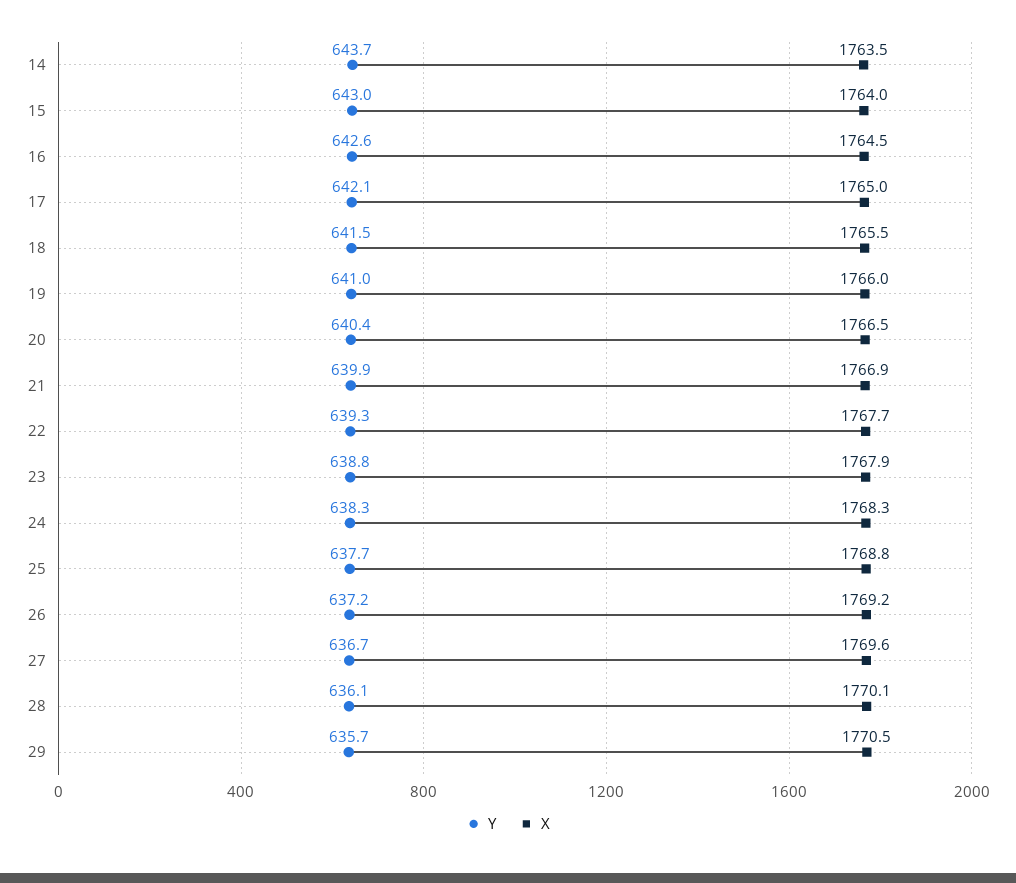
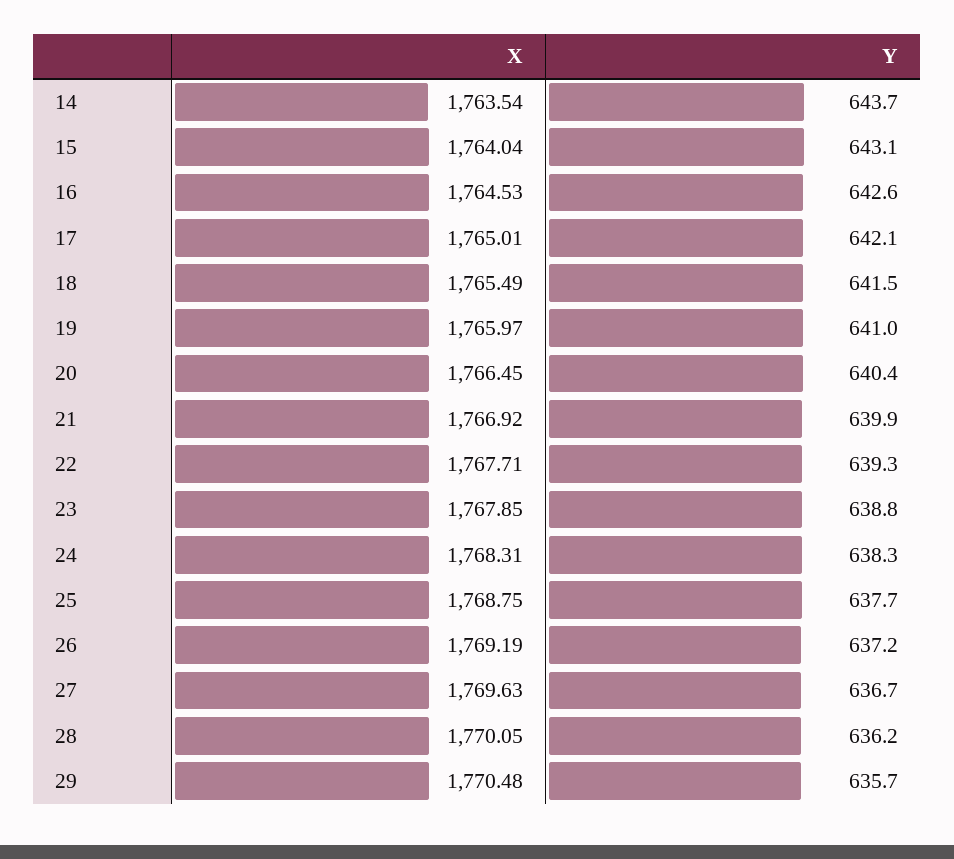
  {
    "Y": {
      "14": 643.7,
-     "15": 643,
+     "15": 643.1,
      "16": 642.6,
      "17": 642.1,
      "18": 641.5,
      "19": 641,
      "20": 640.4,
      "21": 639.9,
      "22": 639.3,
      "23": 638.8,
      "24": 638.3,
      "25": 637.7,
      "26": 637.2,
      "27": 636.7,
-     "28": 636.1,
+     "28": 636.2,
      "29": 635.7
    },
    "X": {
      "14": 1763.54,
      "15": 1764.04,
      "16": 1764.53,
      "17": 1765.01,
      "18": 1765.49,
      "19": 1765.97,
      "20": 1766.45,
      "21": 1766.92,
      "22": 1767.71,
      "23": 1767.85,
      "24": 1768.31,
      "25": 1768.75,
      "26": 1769.19,
      "27": 1769.63,
      "28": 1770.05,
      "29": 1770.48
    }
  }

